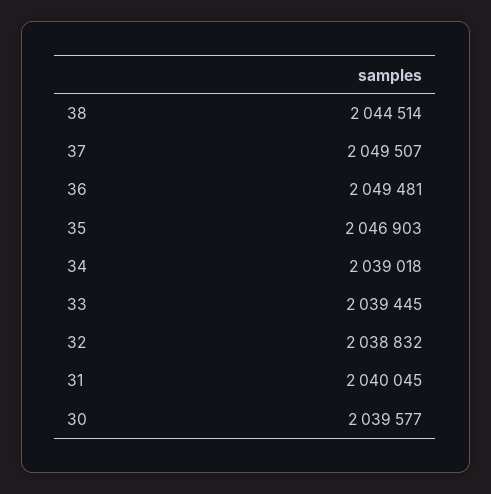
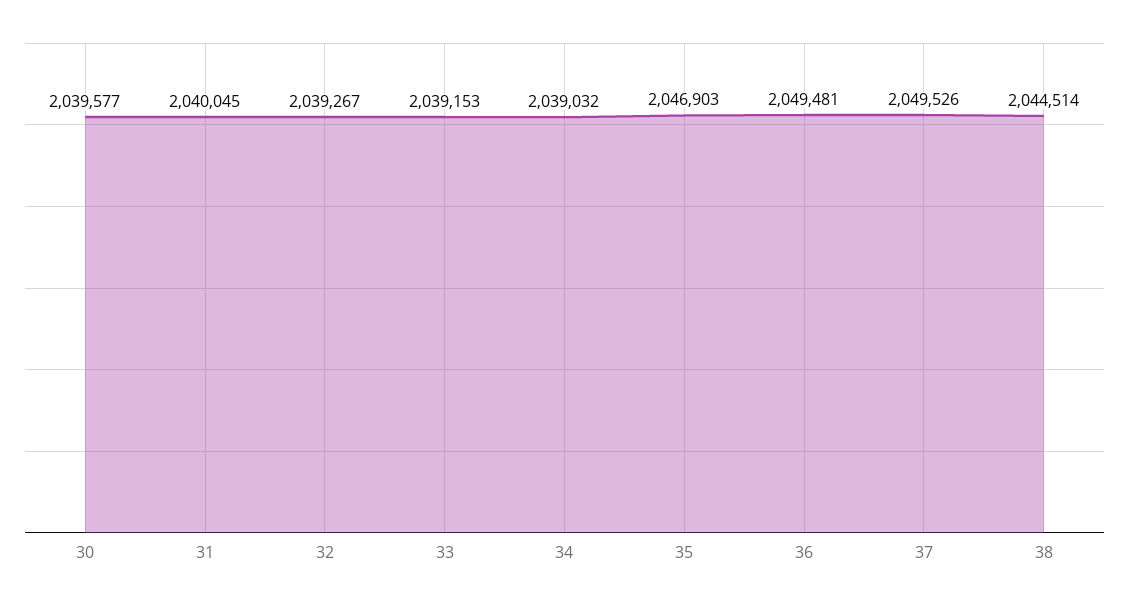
  {
    "38": 2044514,
-   "37": 2049507,
+   "37": 2049526,
    "36": 2049481,
    "35": 2046903,
-   "34": 2039018,
+   "34": 2039032,
-   "33": 2039445,
+   "33": 2039153,
-   "32": 2038832,
+   "32": 2039267,
    "31": 2040045,
    "30": 2039577
  }

